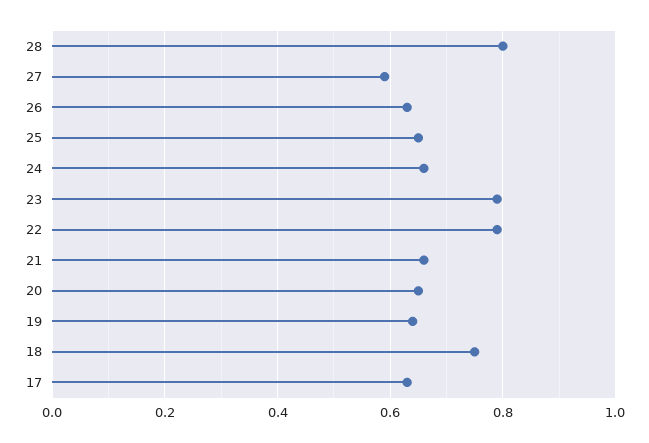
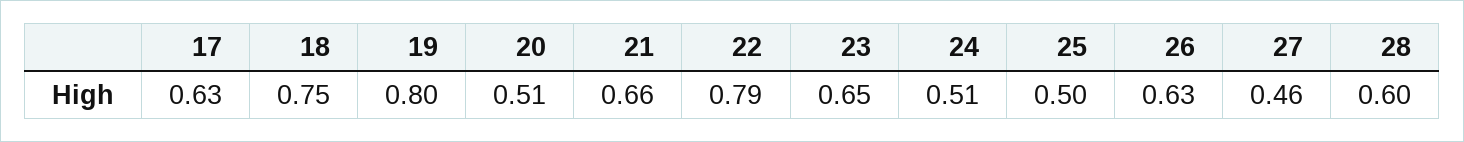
  {
-   "28": 0.8,
+   "28": 0.6,
-   "27": 0.6,
+   "27": 0.46,
    "26": 0.63,
-   "25": 0.65,
+   "25": 0.5,
-   "24": 0.65,
+   "24": 0.51,
-   "23": 0.8,
+   "23": 0.65,
    "22": 0.79,
    "21": 0.66,
-   "20": 0.65,
+   "20": 0.51,
-   "19": 0.65,
+   "19": 0.8,
    "18": 0.75,
    "17": 0.63
  }

